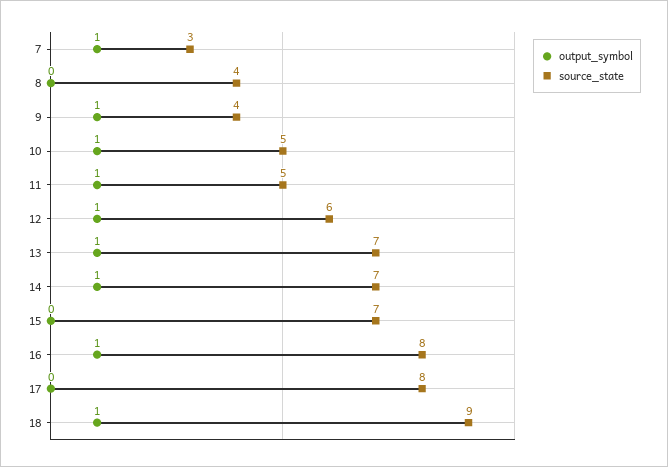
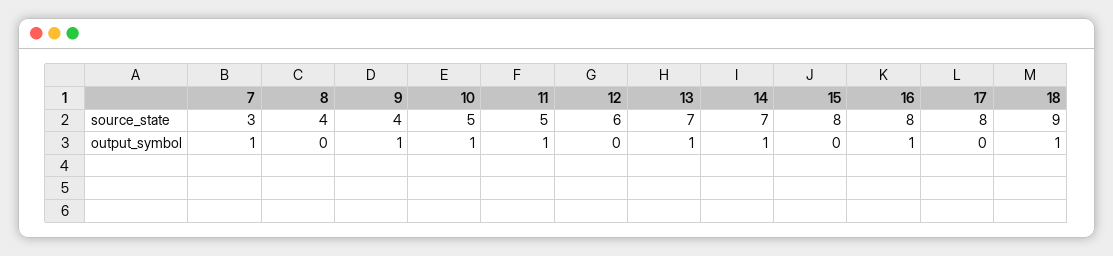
  {
    "output_symbol": {
      "7": 1,
      "8": 0,
      "9": 1,
      "10": 1,
      "11": 1,
-     "12": 1,
+     "12": 0,
      "13": 1,
      "14": 1,
      "15": 0,
      "16": 1,
      "17": 0,
      "18": 1
    },
    "source_state": {
      "7": 3,
      "8": 4,
      "9": 4,
      "10": 5,
      "11": 5,
      "12": 6,
      "13": 7,
      "14": 7,
-     "15": 7,
+     "15": 8,
      "16": 8,
      "17": 8,
      "18": 9
    }
  }

